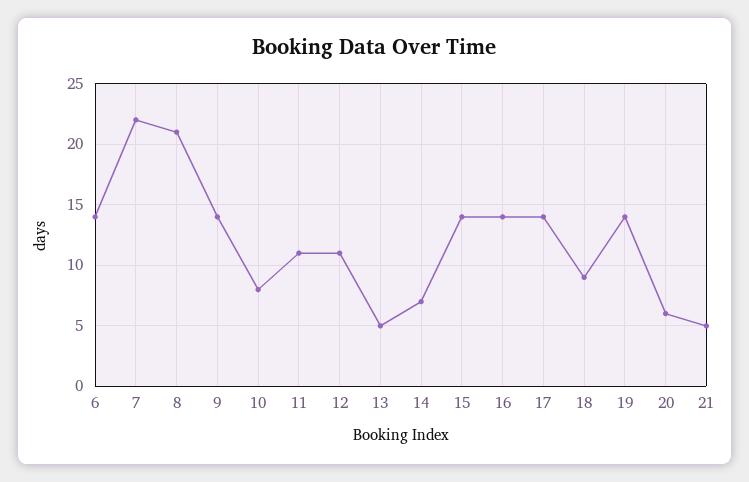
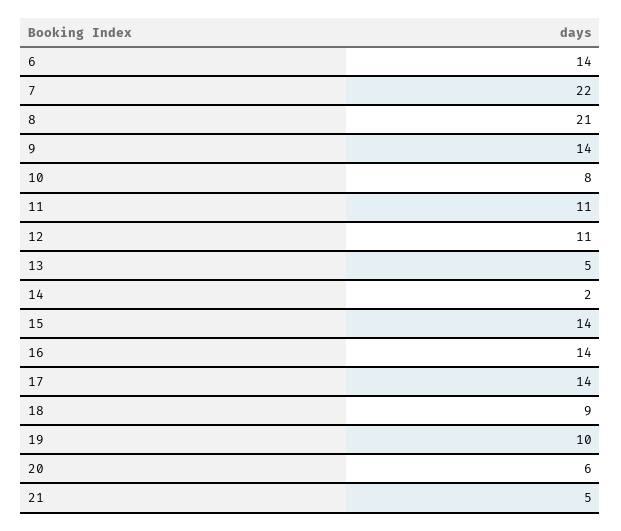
  {
    "6": 14,
    "7": 22,
    "8": 21,
    "9": 14,
    "10": 8,
    "11": 11,
    "12": 11,
    "13": 5,
-   "14": 7,
+   "14": 2,
    "15": 14,
    "16": 14,
    "17": 14,
    "18": 9,
-   "19": 14,
+   "19": 10,
    "20": 6,
    "21": 5
  }

